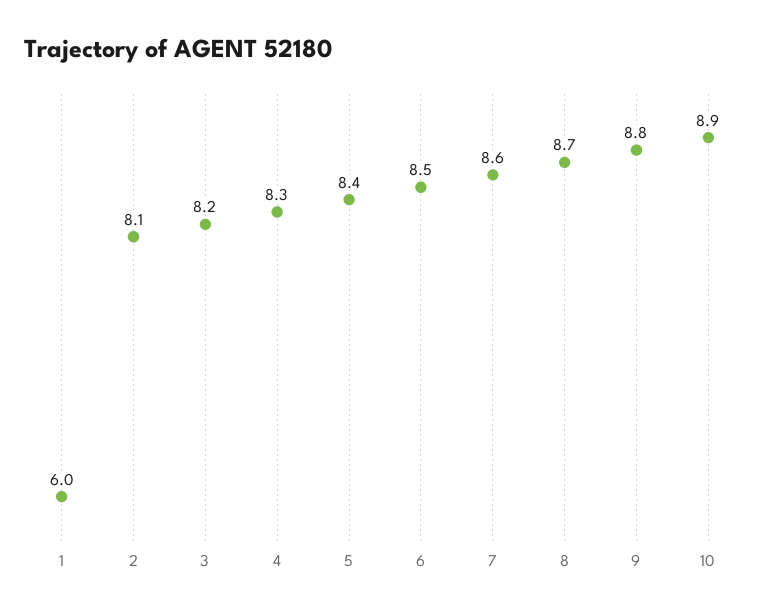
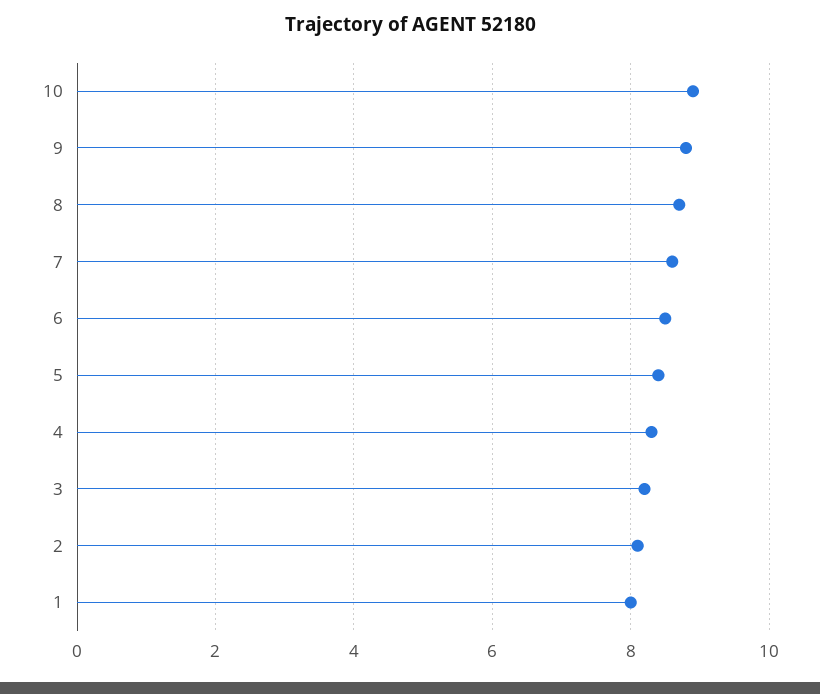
  {
-   "1": 6,
+   "1": 8,
    "2": 8.1,
    "3": 8.2,
    "4": 8.3,
    "5": 8.4,
    "6": 8.5,
    "7": 8.6,
    "8": 8.7,
    "9": 8.8,
    "10": 8.9
  }

